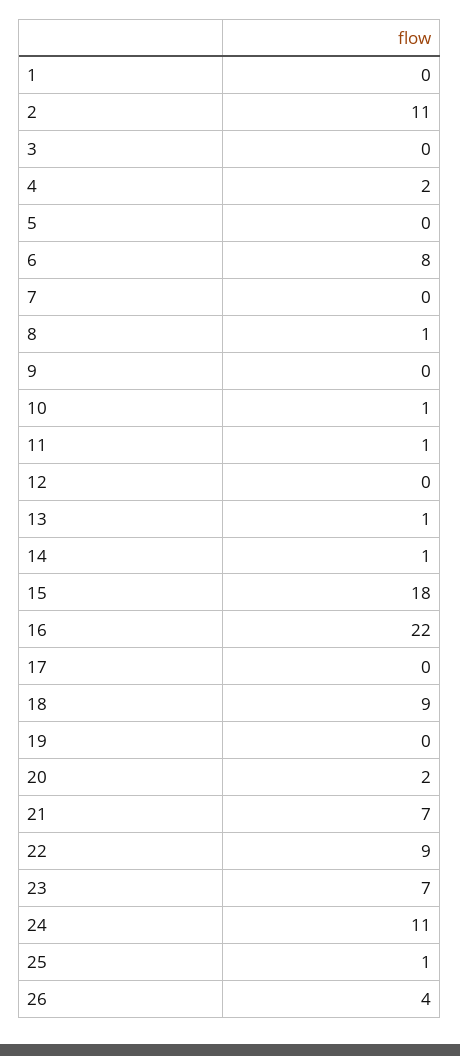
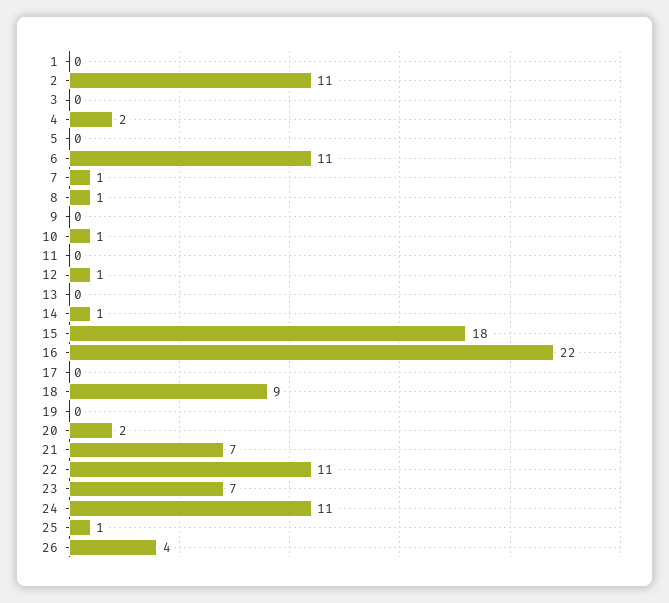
  {
    "1": 0,
    "2": 11,
    "3": 0,
    "4": 2,
    "5": 0,
-   "6": 8,
+   "6": 11,
-   "7": 0,
+   "7": 1,
    "8": 1,
    "9": 0,
    "10": 1,
-   "11": 1,
+   "11": 0,
-   "12": 0,
+   "12": 1,
-   "13": 1,
+   "13": 0,
    "14": 1,
    "15": 18,
    "16": 22,
    "17": 0,
    "18": 9,
    "19": 0,
    "20": 2,
    "21": 7,
-   "22": 9,
+   "22": 11,
    "23": 7,
    "24": 11,
    "25": 1,
    "26": 4
  }

